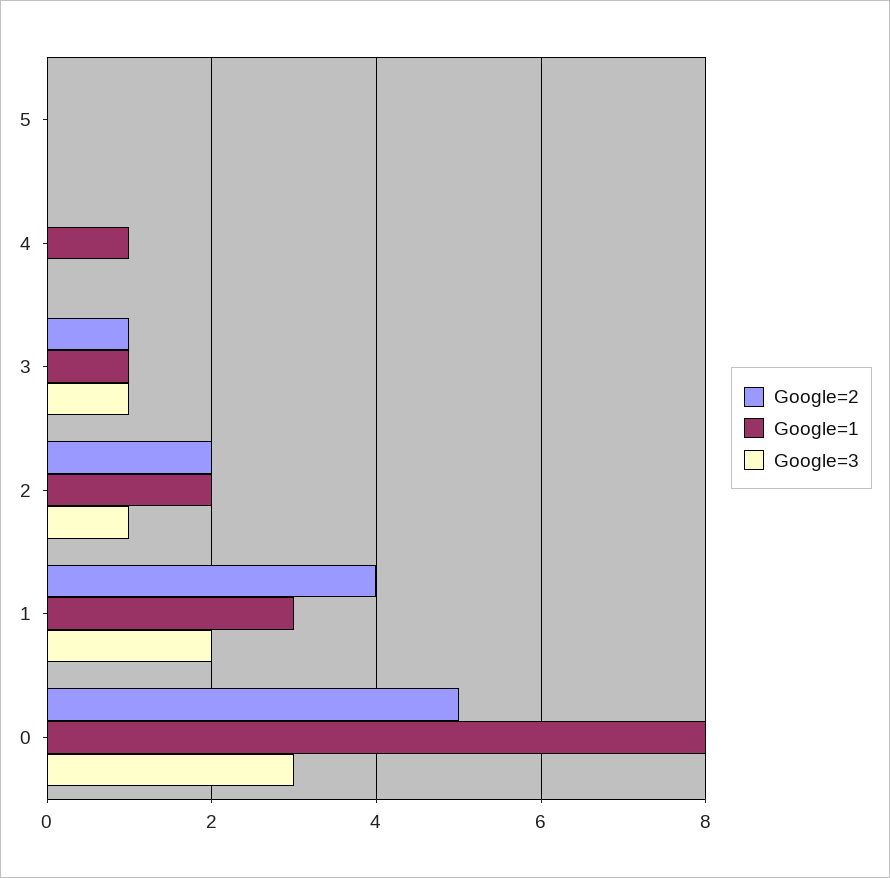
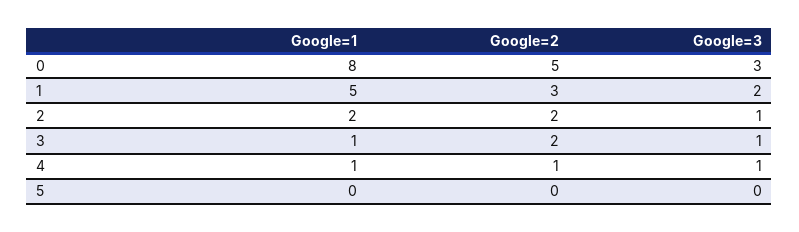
  {
    "Google=2": {
      "5": 0,
-     "4": 0,
+     "4": 1,
-     "3": 1,
+     "3": 2,
      "2": 2,
-     "1": 4,
+     "1": 3,
      "0": 5
    },
    "Google=1": {
      "5": 0,
      "4": 1,
      "3": 1,
      "2": 2,
-     "1": 3,
+     "1": 5,
      "0": 8
    },
    "Google=3": {
      "5": 0,
-     "4": 0,
+     "4": 1,
      "3": 1,
      "2": 1,
      "1": 2,
      "0": 3
    }
  }

